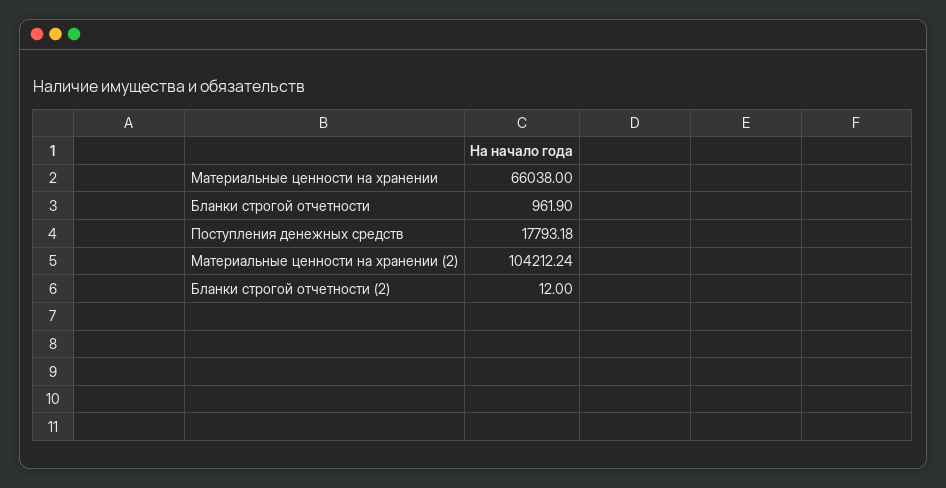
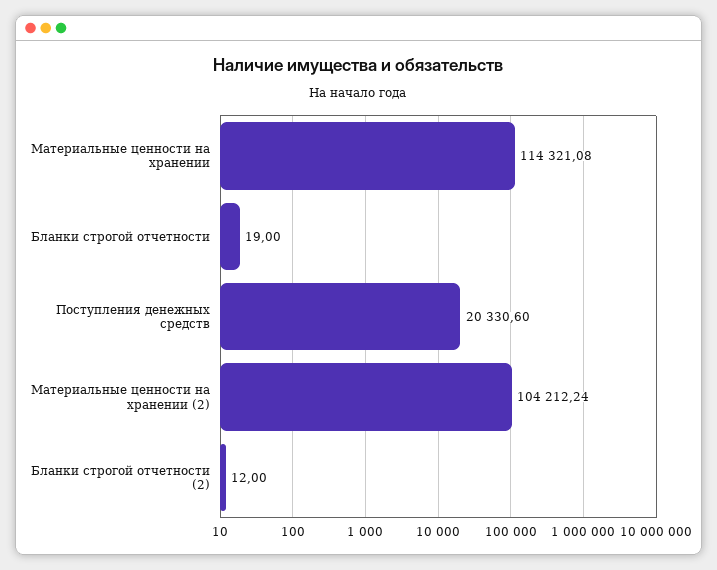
  {
-   "Материальные ценности на хранении": 66038,
+   "Материальные ценности на хранении": 114321.08,
-   "Бланки строгой отчетности": 961.9,
+   "Бланки строгой отчетности": 19,
-   "Поступления денежных средств": 17793.18,
+   "Поступления денежных средств": 20330.6,
    "Материальные ценности на хранении (2)": 104212.24,
    "Бланки строгой отчетности (2)": 12
  }

